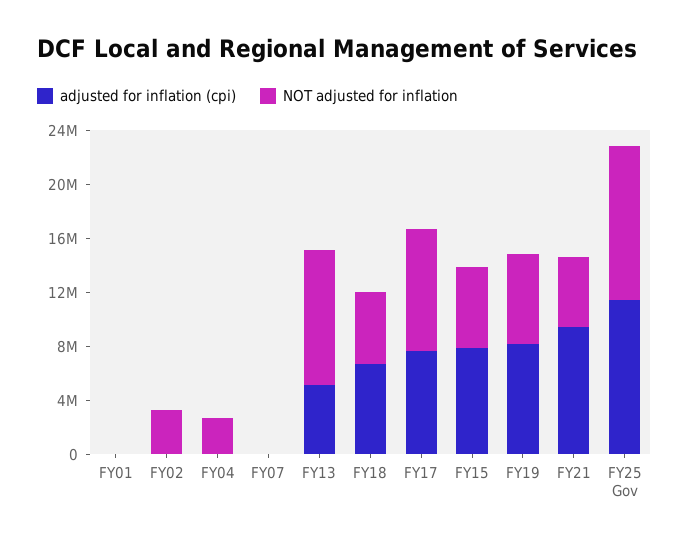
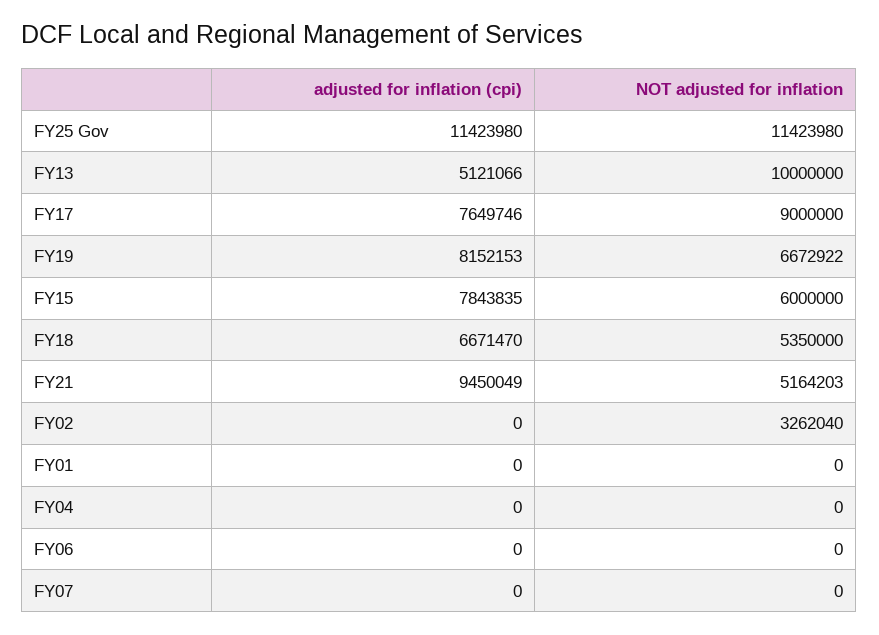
  {
    "adjusted for inflation (cpi)": {
      "FY01": 0,
      "FY02": 0,
      "FY04": 0,
      "FY07": 0,
      "FY13": 5121066,
      "FY18": 6671470,
      "FY17": 7649746,
      "FY15": 7843835,
      "FY19": 8152153,
      "FY21": 9450049,
-     "FY25 Gov": 11423980
+     "FY25 Gov": 11423980,
+     "FY06": 0
    },
    "NOT adjusted for inflation": {
      "FY01": 0,
      "FY02": 3262040,
-     "FY04": 3000000,
+     "FY04": 0,
      "FY07": 0,
      "FY13": 10000000,
      "FY18": 5350000,
      "FY17": 9000000,
      "FY15": 6000000,
      "FY19": 6672922,
      "FY21": 5164203,
-     "FY25 Gov": 11423980
+     "FY25 Gov": 11423980,
+     "FY06": 0
    }
  }

